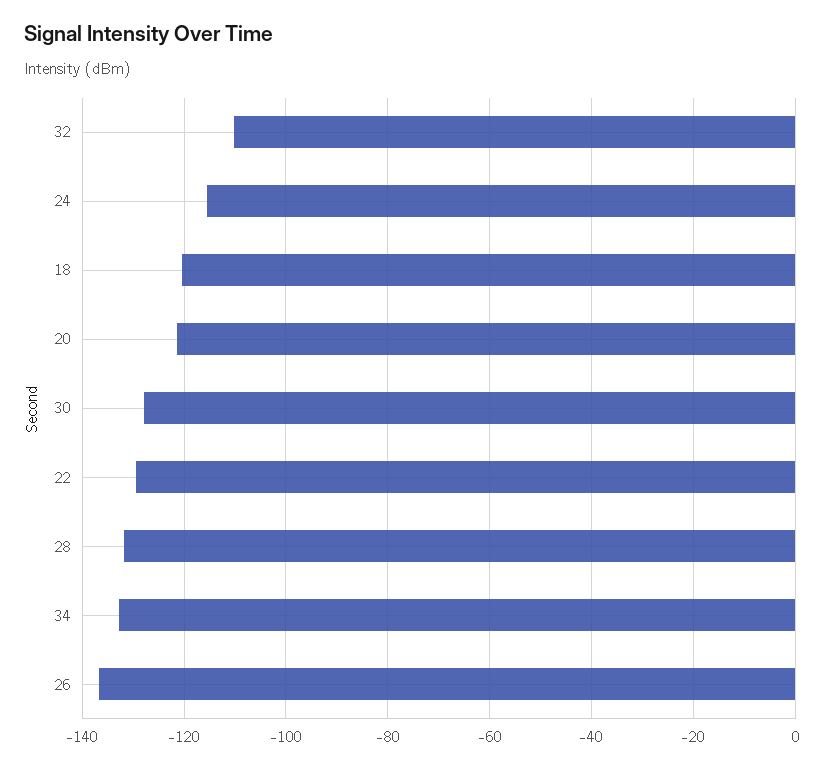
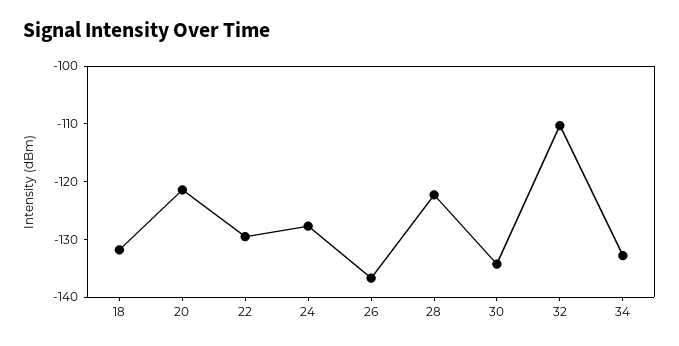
  {
    "32": -110,
-   "24": -116,
+   "24": -128,
-   "18": -120,
+   "18": -132,
    "20": -122,
-   "30": -128,
+   "30": -134,
    "22": -130,
-   "28": -132,
+   "28": -122,
    "34": -132,
    "26": -136
  }

